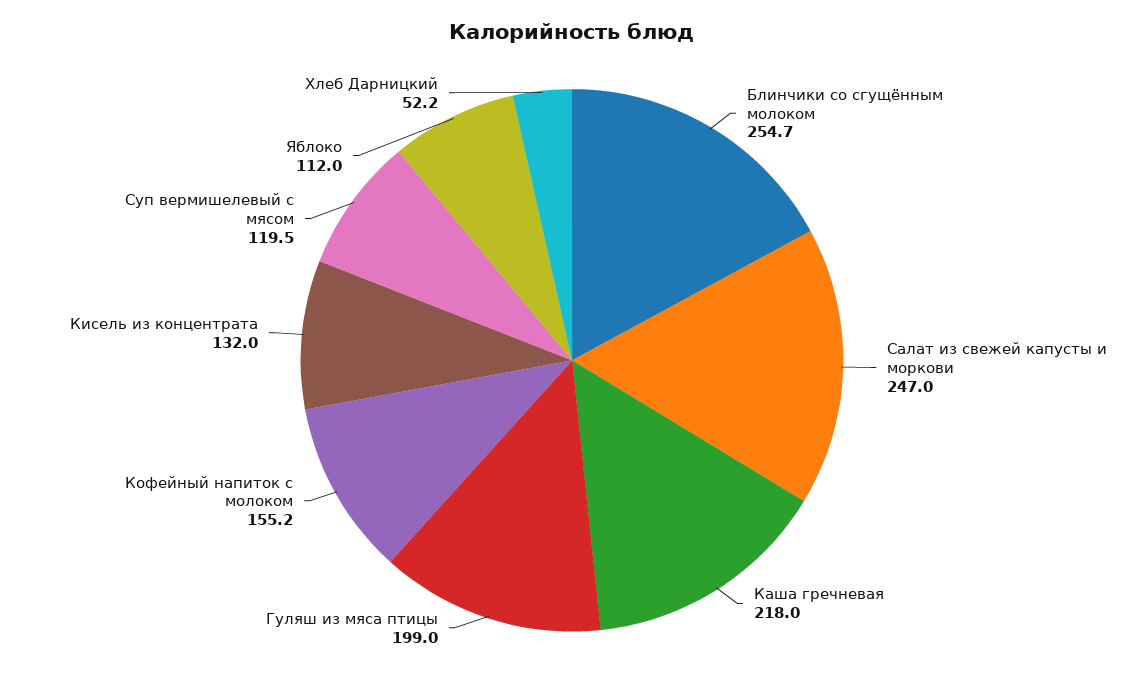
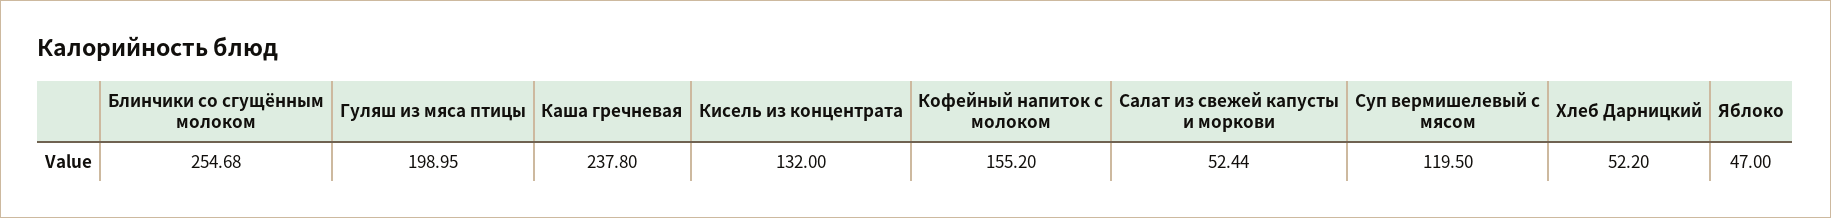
  {
    "Блинчики со сгущённым молоком": 254.68,
-   "Салат из свежей капусты и моркови": 247,
+   "Салат из свежей капусты и моркови": 52.44,
-   "Каша гречневая": 218,
+   "Каша гречневая": 237.8,
    "Гуляш из мяса птицы": 198.95,
    "Кофейный напиток с молоком": 155.2,
    "Кисель из концентрата": 132,
    "Суп вермишелевый с мясом": 119.5,
-   "Яблоко": 112,
+   "Яблоко": 47,
    "Хлеб Дарницкий": 52.2
  }

